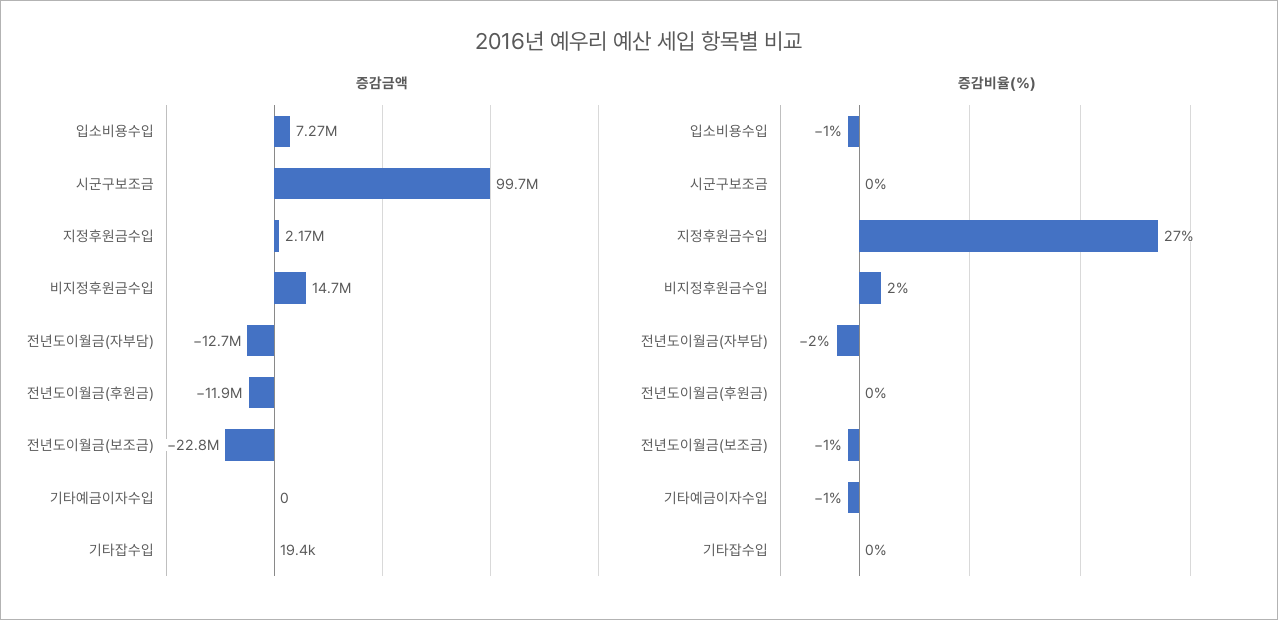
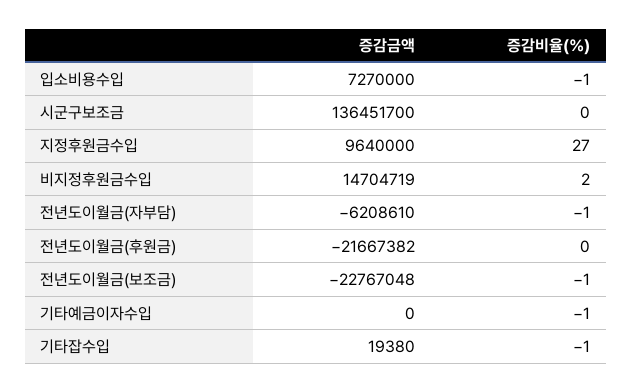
  {
    "증감금액": {
      "입소비용수입": 7270000,
-     "시군구보조금": 99700000,
+     "시군구보조금": 136451700,
-     "지정후원금수입": 2170000,
+     "지정후원금수입": 9640000,
      "비지정후원금수입": 14704719,
-     "전년도이월금(자부담)": -12700000,
+     "전년도이월금(자부담)": -6208610,
-     "전년도이월금(후원금)": -11900000,
+     "전년도이월금(후원금)": -21667382,
      "전년도이월금(보조금)": -22767048,
      "기타예금이자수입": 0,
      "기타잡수입": 19380
    },
    "증감비율(%)": {
      "입소비용수입": -1,
      "시군구보조금": 0,
      "지정후원금수입": 27,
      "비지정후원금수입": 2,
-     "전년도이월금(자부담)": -2,
+     "전년도이월금(자부담)": -1,
      "전년도이월금(후원금)": 0,
      "전년도이월금(보조금)": -1,
      "기타예금이자수입": -1,
-     "기타잡수입": 0
+     "기타잡수입": -1
    }
  }

